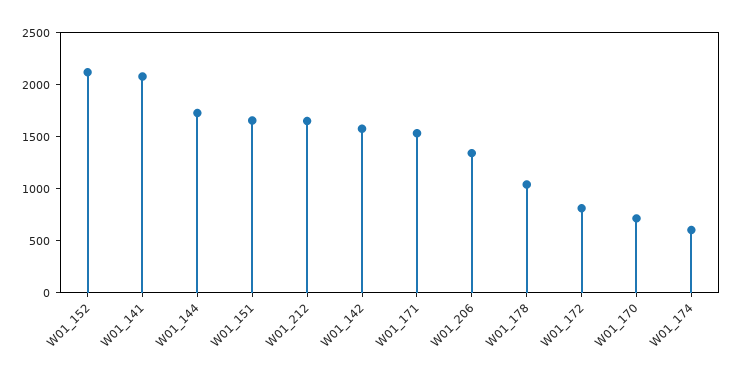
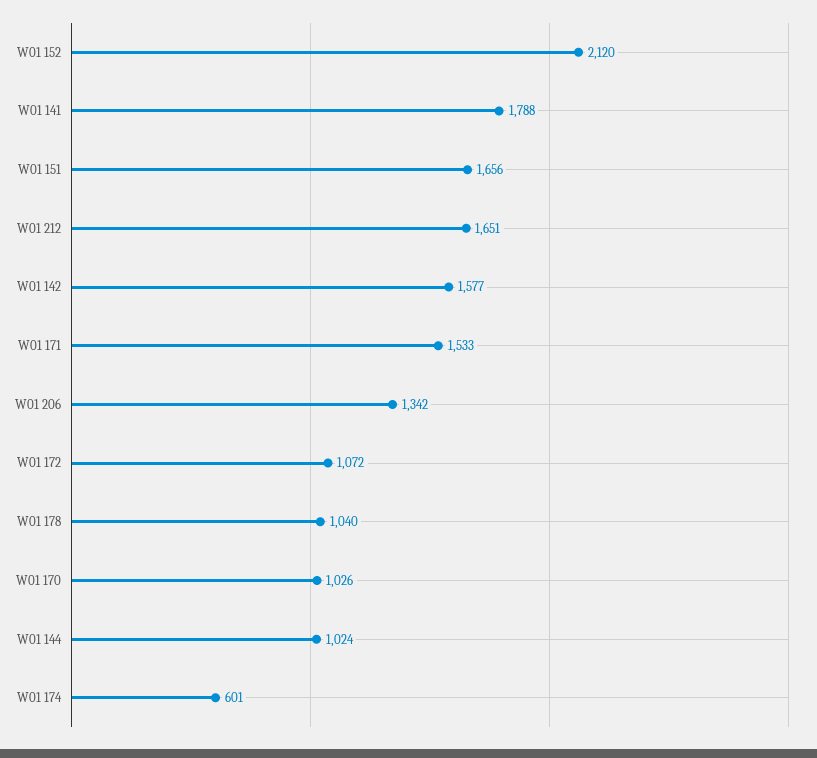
  {
    "W01_152": 2120,
-   "W01_141": 2100,
+   "W01_141": 1788,
-   "W01_144": 1700,
+   "W01_144": 1024,
    "W01_151": 1656,
    "W01_212": 1651,
    "W01_142": 1577,
    "W01_171": 1533,
    "W01_206": 1342,
    "W01_178": 1040,
-   "W01_172": 800,
+   "W01_172": 1072,
-   "W01_170": 700,
+   "W01_170": 1026,
    "W01_174": 601
  }

